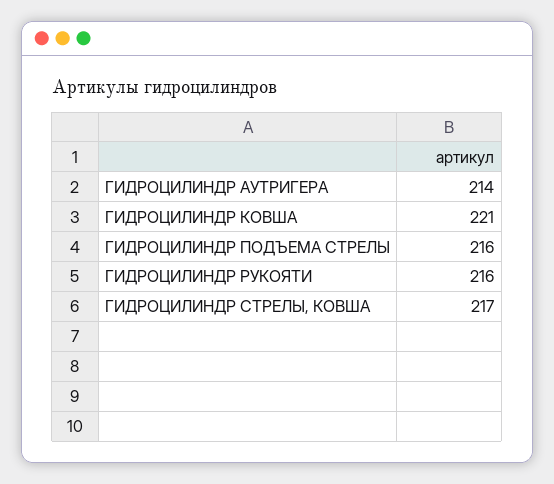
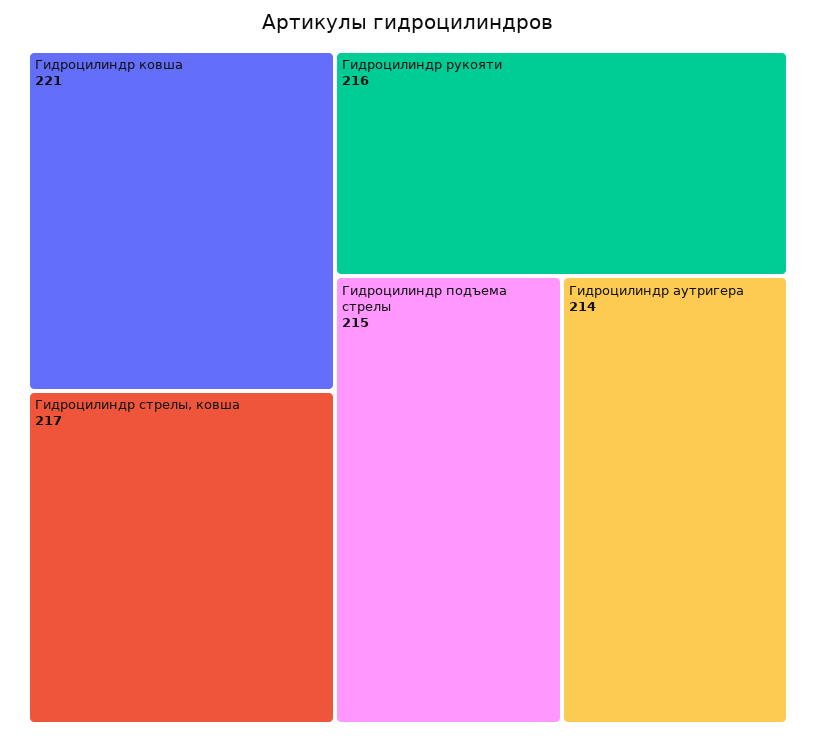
  {
    "ГИДРОЦИЛИНДР АУТРИГЕРА": 214,
    "ГИДРОЦИЛИНДР КОВША": 221,
-   "ГИДРОЦИЛИНДР ПОДЪЕМА СТРЕЛЫ": 216,
+   "ГИДРОЦИЛИНДР ПОДЪЕМА СТРЕЛЫ": 215,
    "ГИДРОЦИЛИНДР РУКОЯТИ": 216,
    "ГИДРОЦИЛИНДР СТРЕЛЫ, КОВША": 217
  }

